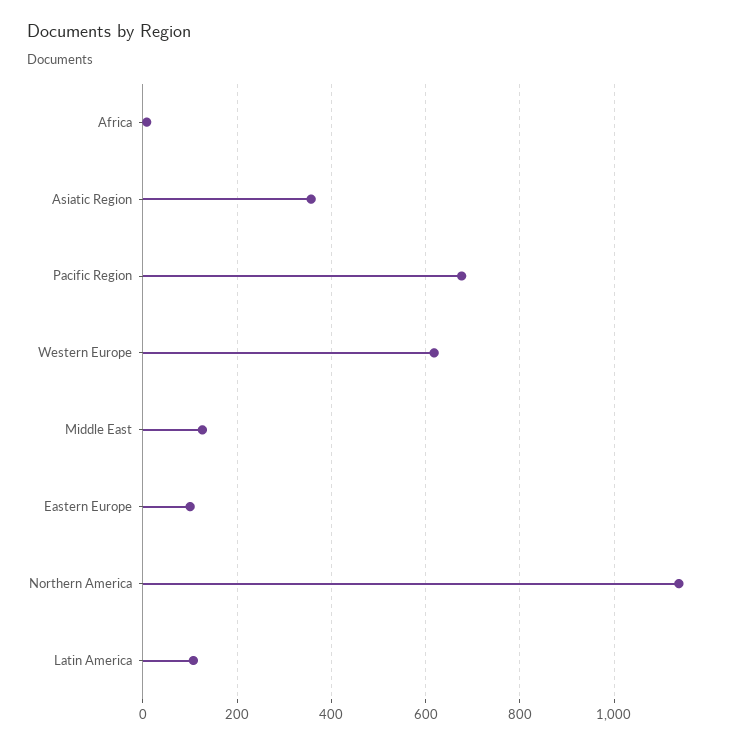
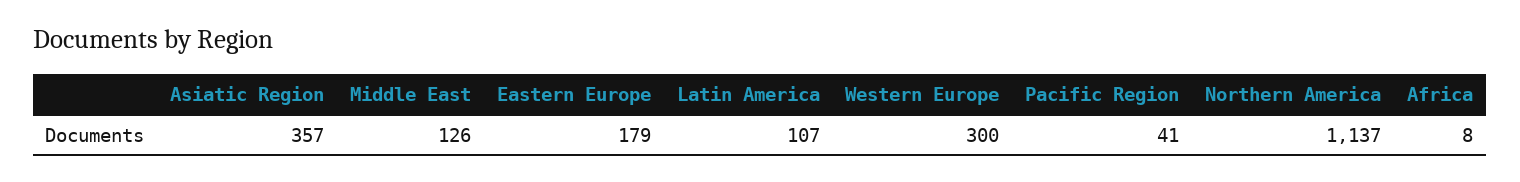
  {
    "Africa": 8,
    "Asiatic Region": 357,
-   "Pacific Region": 680,
+   "Pacific Region": 41,
-   "Western Europe": 620,
+   "Western Europe": 300,
    "Middle East": 126,
-   "Eastern Europe": 100,
+   "Eastern Europe": 179,
    "Northern America": 1137,
    "Latin America": 107
  }

